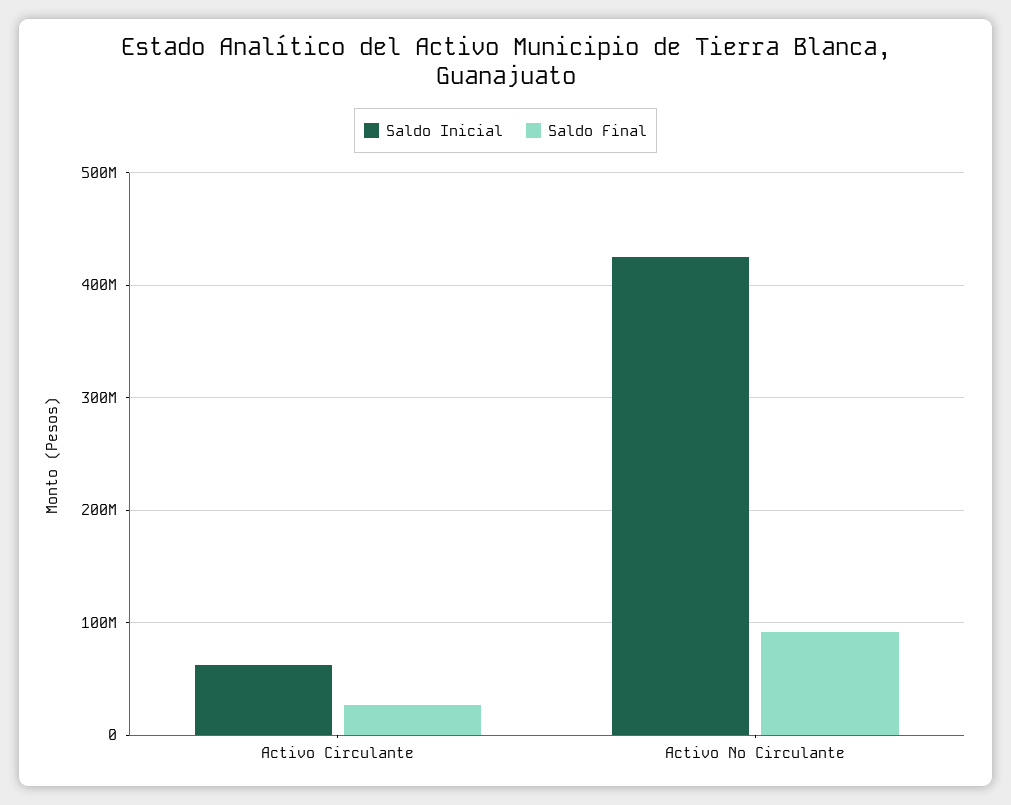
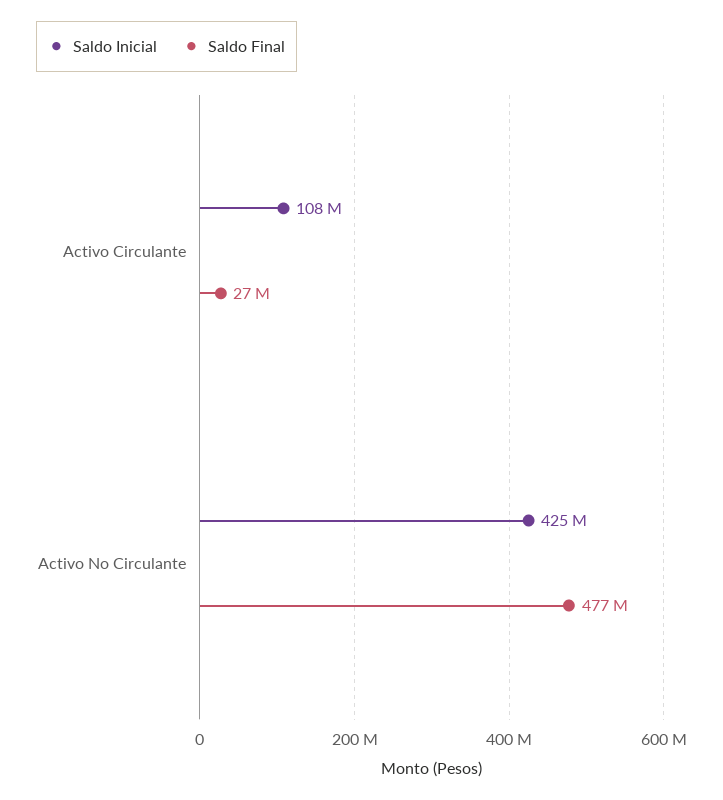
  {
    "Saldo Inicial": {
-     "Activo Circulante": 60000000,
+     "Activo Circulante": 108000000,
      "Activo No Circulante": 425000000
    },
    "Saldo Final": {
      "Activo Circulante": 27000000,
-     "Activo No Circulante": 90000000
+     "Activo No Circulante": 477000000
    }
  }

